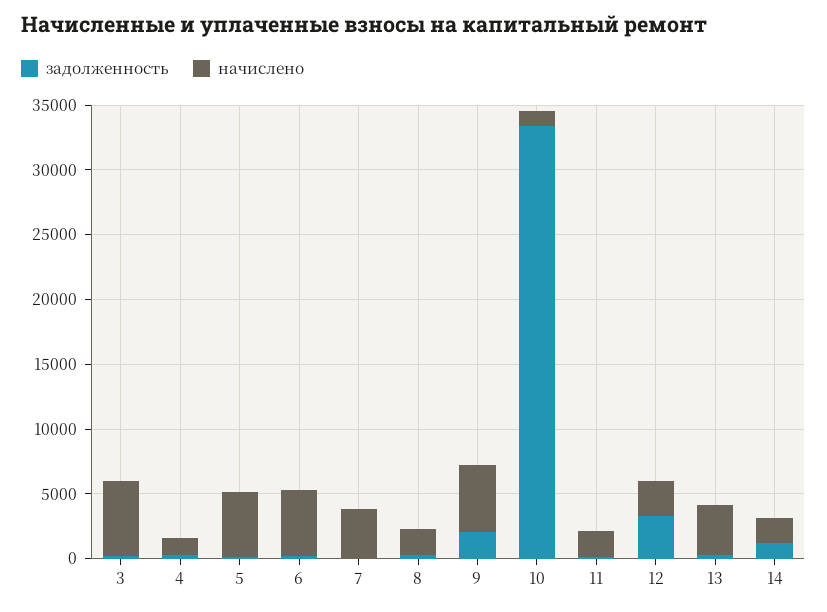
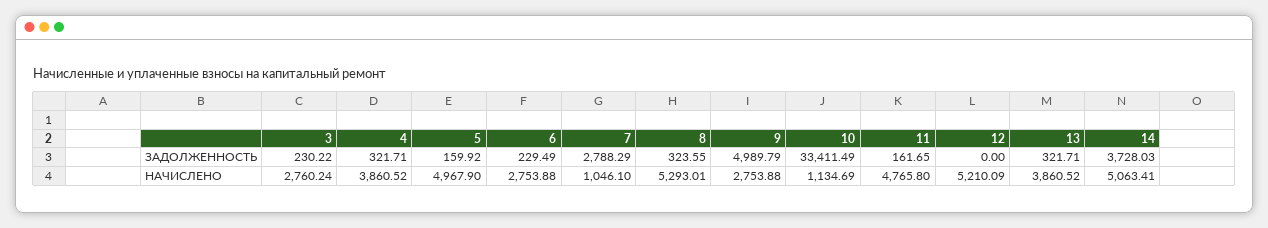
  {
    "задолженность": {
      "3": 230.22,
      "4": 321.71,
      "5": 159.92,
      "6": 229.49,
-     "7": 0,
+     "7": 2788.29,
      "8": 323.55,
-     "9": 2000,
+     "9": 4989.79,
      "10": 33411.49,
      "11": 161.65,
-     "12": 3000,
+     "12": 0,
      "13": 321.71,
-     "14": 1000
+     "14": 3728.03
    },
    "начислено": {
-     "3": 6000,
+     "3": 2760.24,
-     "4": 1000,
+     "4": 3860.52,
      "5": 4967.9,
-     "6": 5000,
+     "6": 2753.88,
-     "7": 4000,
+     "7": 1046.1,
-     "8": 2000,
+     "8": 5293.01,
-     "9": 5000,
+     "9": 2753.88,
      "10": 1134.69,
-     "11": 2000,
+     "11": 4765.8,
-     "12": 3000,
+     "12": 5210.09,
      "13": 3860.52,
-     "14": 2000
+     "14": 5063.41
    }
  }

